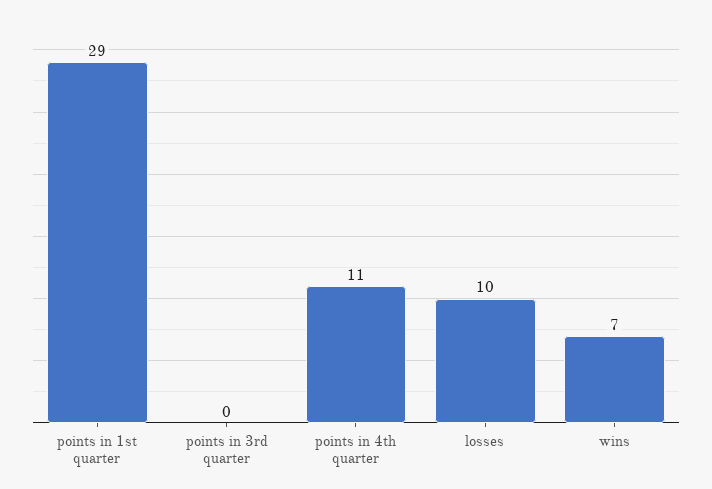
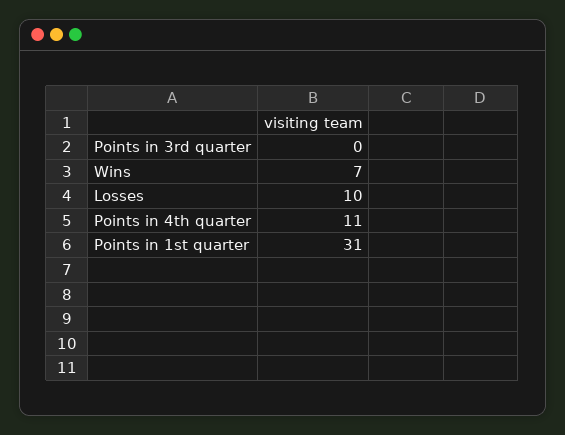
  {
-   "points in 1st quarter": 29,
+   "points in 1st quarter": 31,
    "points in 3rd quarter": 0,
    "points in 4th quarter": 11,
    "losses": 10,
    "wins": 7
  }

